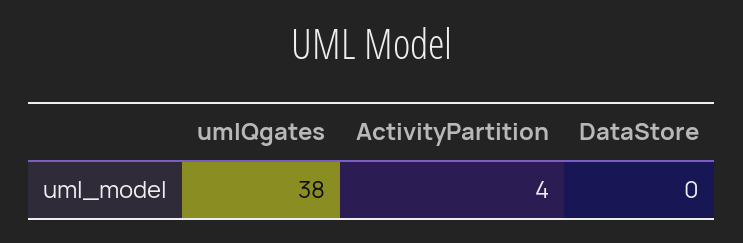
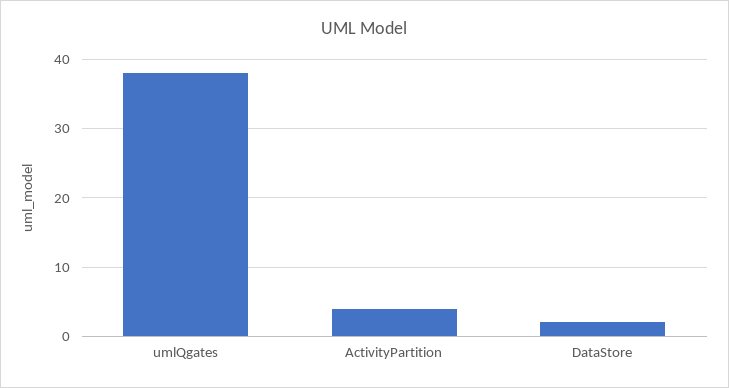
  {
    "umlQgates": 38,
    "ActivityPartition": 4,
-   "DataStore": 0
+   "DataStore": 2
  }

